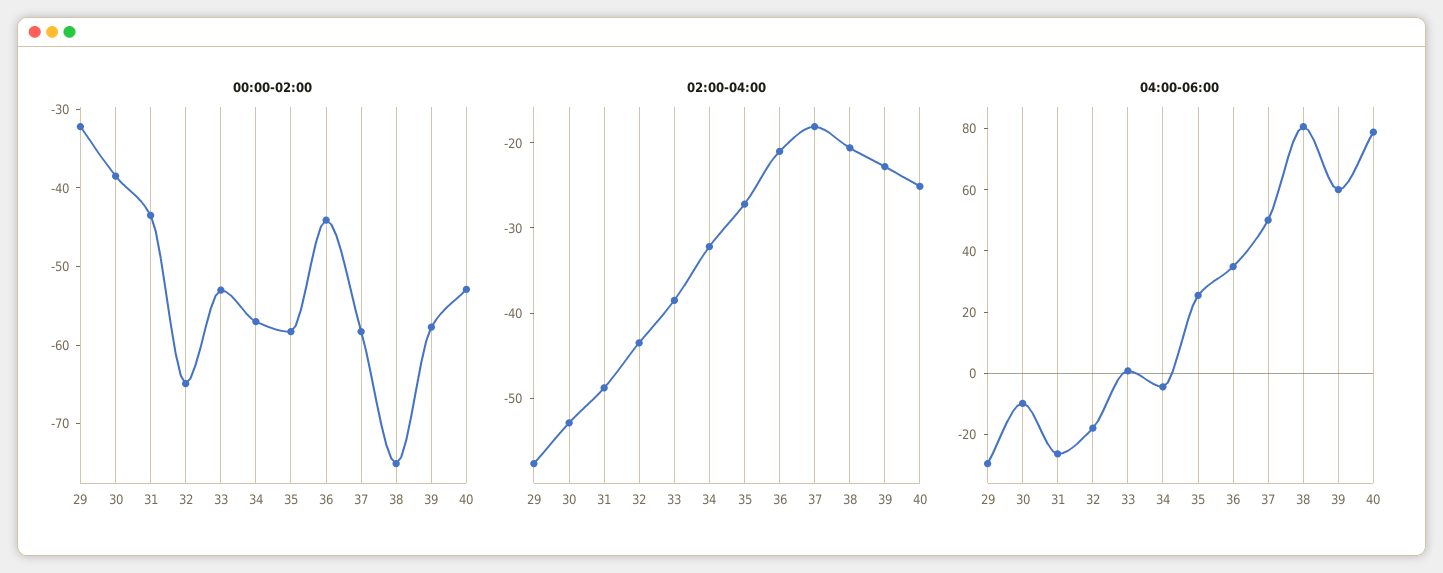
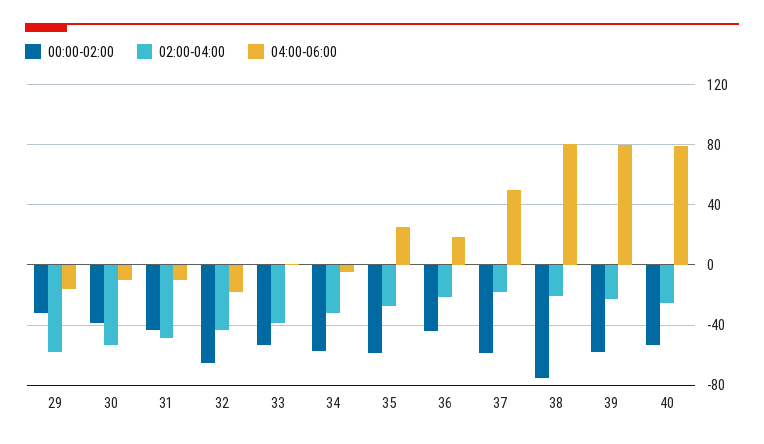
  {
    "00:00-02:00": {
      "29": -32,
      "30": -38,
      "31": -44,
      "32": -64,
      "33": -54,
      "34": -58,
      "35": -58,
      "36": -44,
      "37": -58,
      "38": -76,
      "39": -58,
      "40": -52
    },
    "02:00-04:00": {
      "29": -58,
      "30": -52,
      "31": -48,
      "32": -44,
      "33": -38,
      "34": -32,
      "35": -28,
      "36": -22,
      "37": -18,
      "38": -20,
      "39": -22,
      "40": -26
    },
    "04:00-06:00": {
-     "29": -30,
+     "29": -15,
      "30": -10,
-     "31": -25,
+     "31": -10,
      "32": -20,
      "33": 0,
      "34": -5,
      "35": 25,
-     "36": 35,
+     "36": 20,
      "37": 50,
      "38": 80,
-     "39": 60,
+     "39": 80,
      "40": 80
    }
  }

